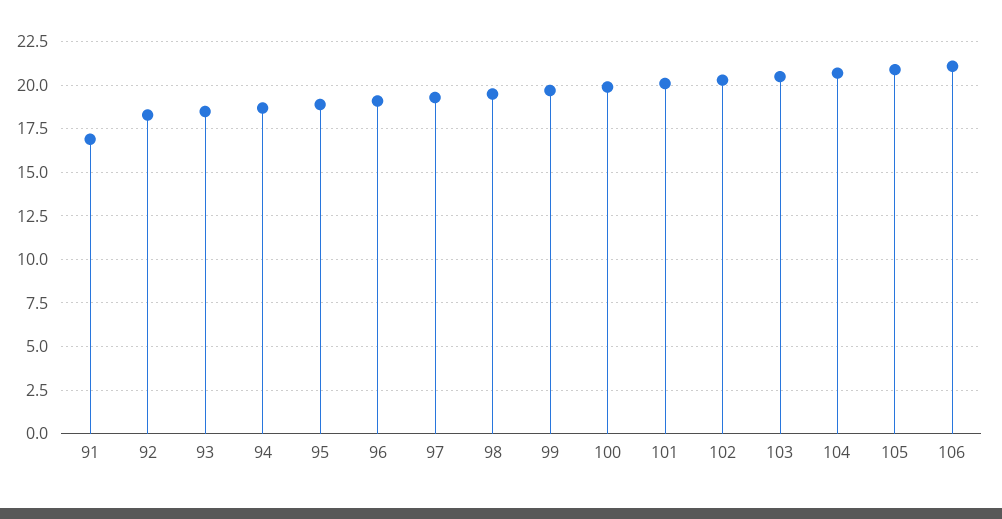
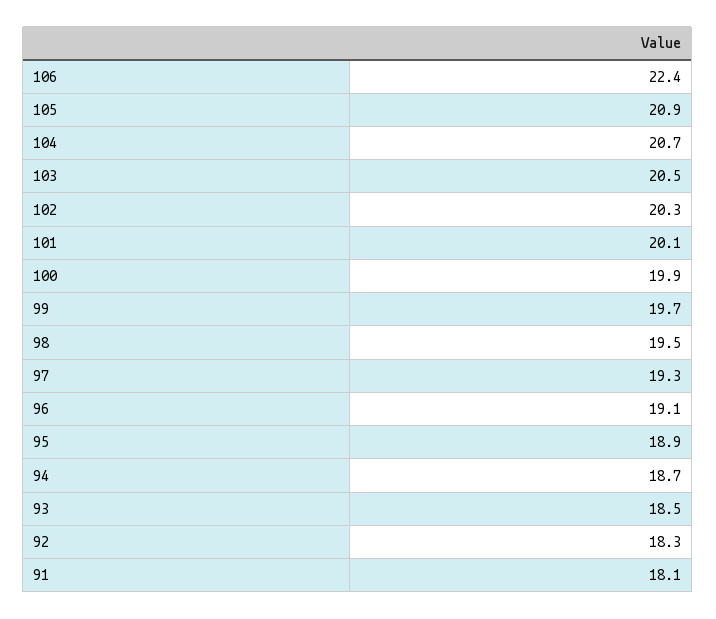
  {
-   "91": 17,
+   "91": 18.1,
    "92": 18.3,
    "93": 18.5,
    "94": 18.7,
    "95": 18.9,
    "96": 19.1,
    "97": 19.3,
    "98": 19.5,
    "99": 19.7,
    "100": 19.9,
    "101": 20.1,
    "102": 20.3,
    "103": 20.5,
    "104": 20.7,
    "105": 20.9,
-   "106": 21
+   "106": 22.4
  }

